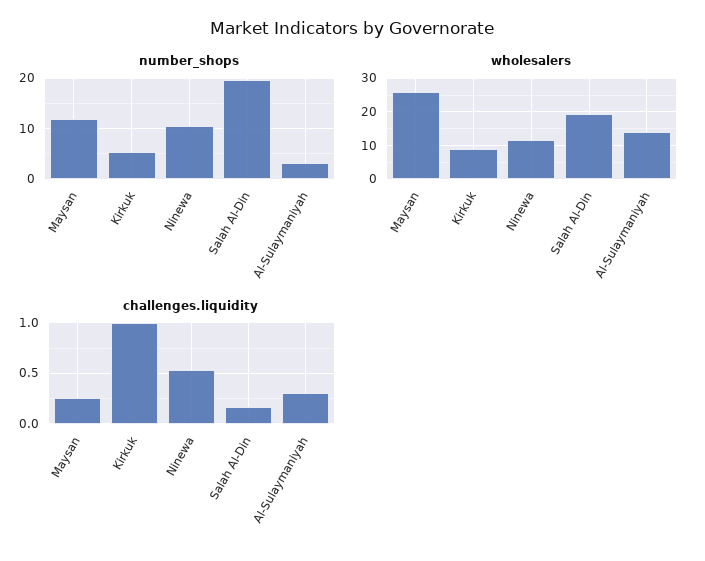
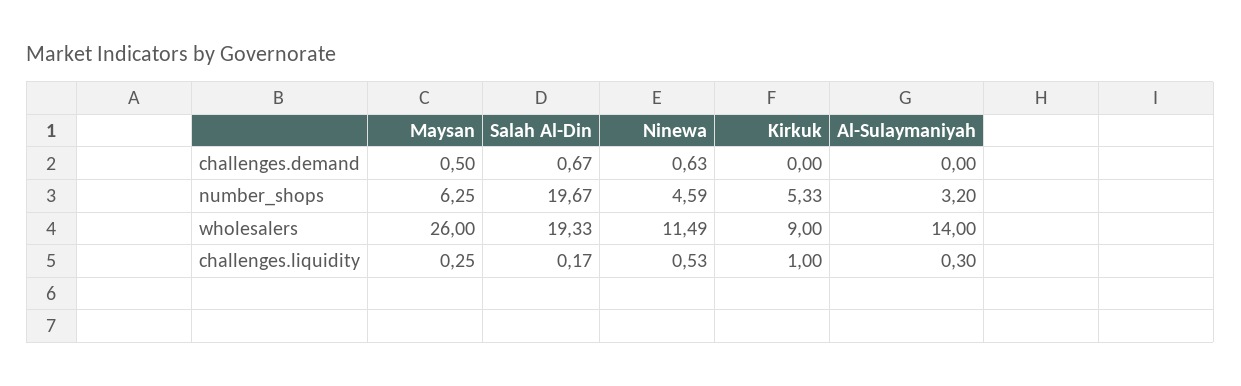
  {
    "number_shops": {
-     "Maysan": 12,
+     "Maysan": 6.25,
      "Kirkuk": 5.33,
-     "Ninewa": 10,
+     "Ninewa": 4.59,
      "Salah Al-Din": 19.67,
      "Al-Sulaymaniyah": 3.2
    },
    "wholesalers": {
      "Maysan": 26,
      "Kirkuk": 9,
      "Ninewa": 11.49,
      "Salah Al-Din": 19.33,
      "Al-Sulaymaniyah": 14
    },
    "challenges.liquidity": {
      "Maysan": 0.25,
      "Kirkuk": 1,
      "Ninewa": 0.53,
      "Salah Al-Din": 0.17,
      "Al-Sulaymaniyah": 0.3
-   }
+   },
+   "challenges.demand": {
+     "Maysan": 0.5,
+     "Salah Al-Din": 0.67,
+     "Ninewa": 0.63,
+     "Kirkuk": 0,
+     "Al-Sulaymaniyah": 0
+   }
  }

